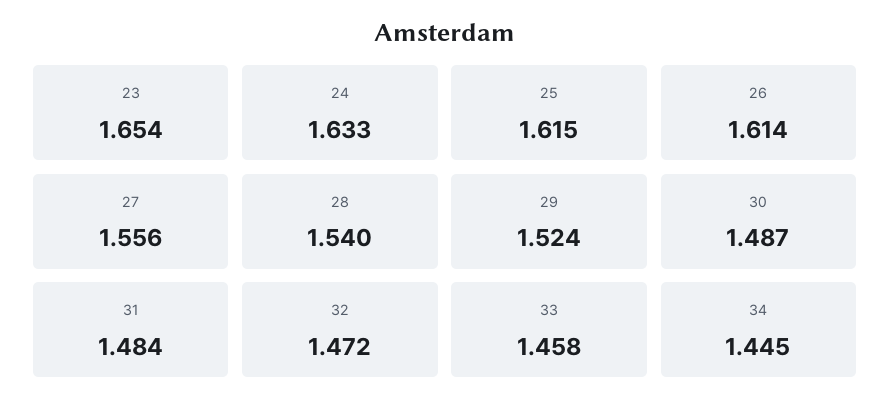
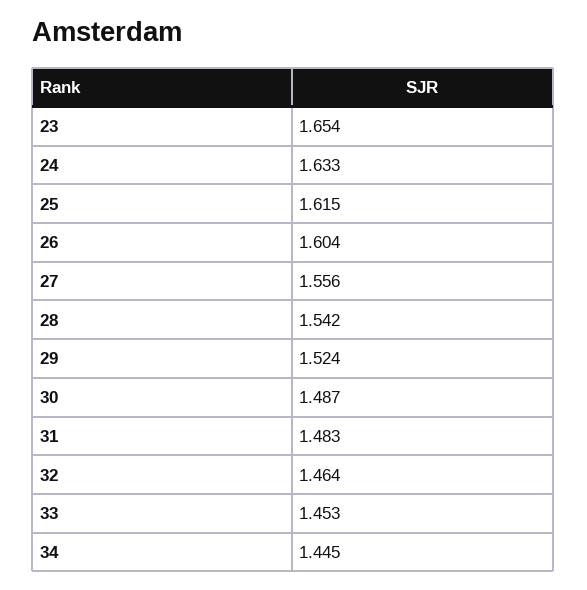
  {
    "23": 1.654,
    "24": 1.633,
    "25": 1.615,
-   "26": 1.614,
+   "26": 1.604,
    "27": 1.556,
-   "28": 1.54,
+   "28": 1.542,
    "29": 1.524,
    "30": 1.487,
-   "31": 1.484,
+   "31": 1.483,
-   "32": 1.472,
+   "32": 1.464,
-   "33": 1.458,
+   "33": 1.453,
    "34": 1.445
  }

